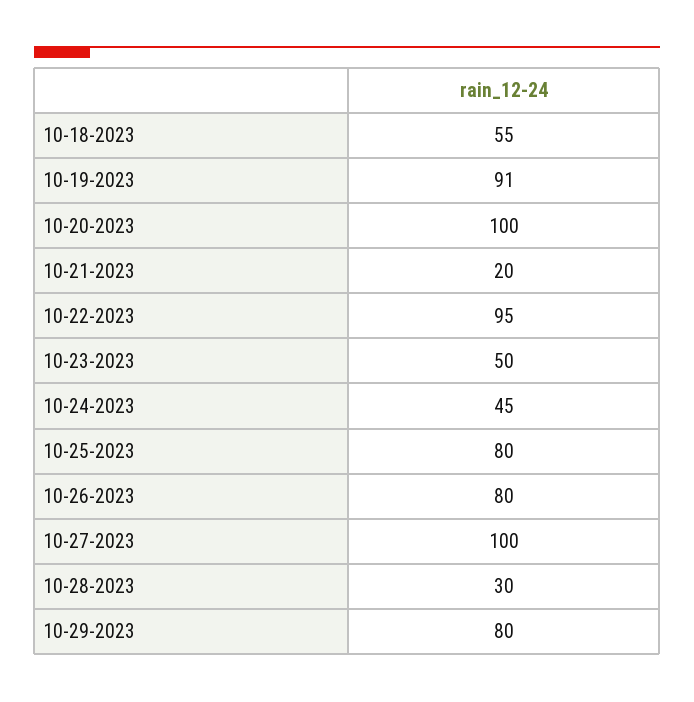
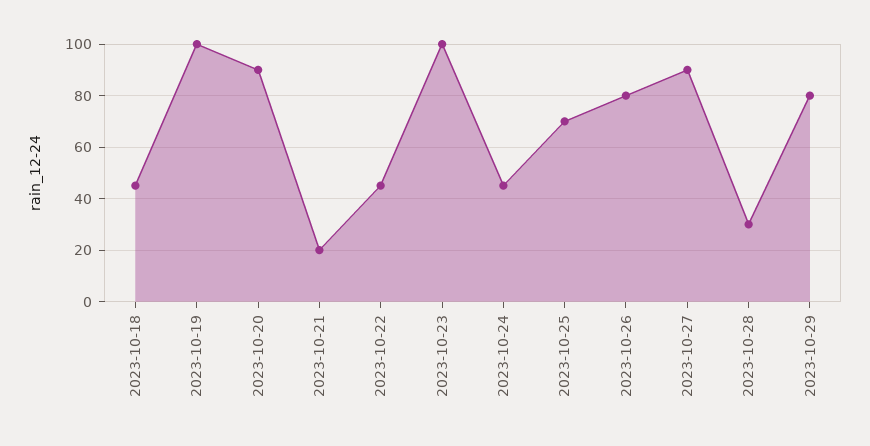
  {
-   "10-18-2023": 55,
+   "10-18-2023": 45,
-   "10-19-2023": 91,
+   "10-19-2023": 100,
-   "10-20-2023": 100,
+   "10-20-2023": 90,
    "10-21-2023": 20,
-   "10-22-2023": 95,
+   "10-22-2023": 45,
-   "10-23-2023": 50,
+   "10-23-2023": 100,
    "10-24-2023": 45,
-   "10-25-2023": 80,
+   "10-25-2023": 70,
    "10-26-2023": 80,
-   "10-27-2023": 100,
+   "10-27-2023": 90,
    "10-28-2023": 30,
    "10-29-2023": 80
  }

